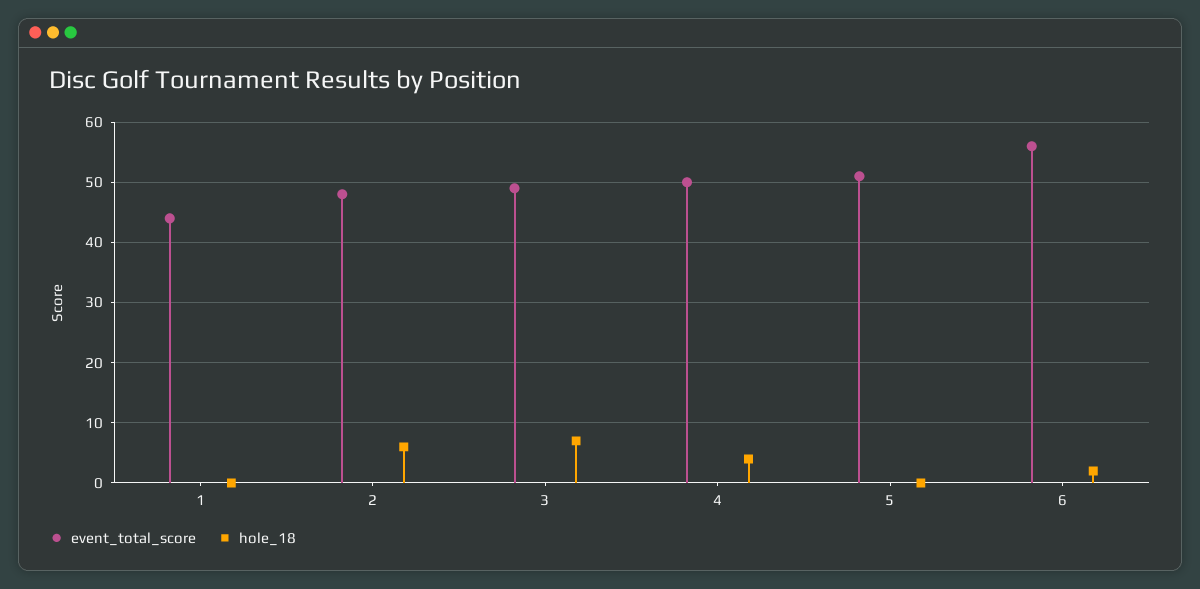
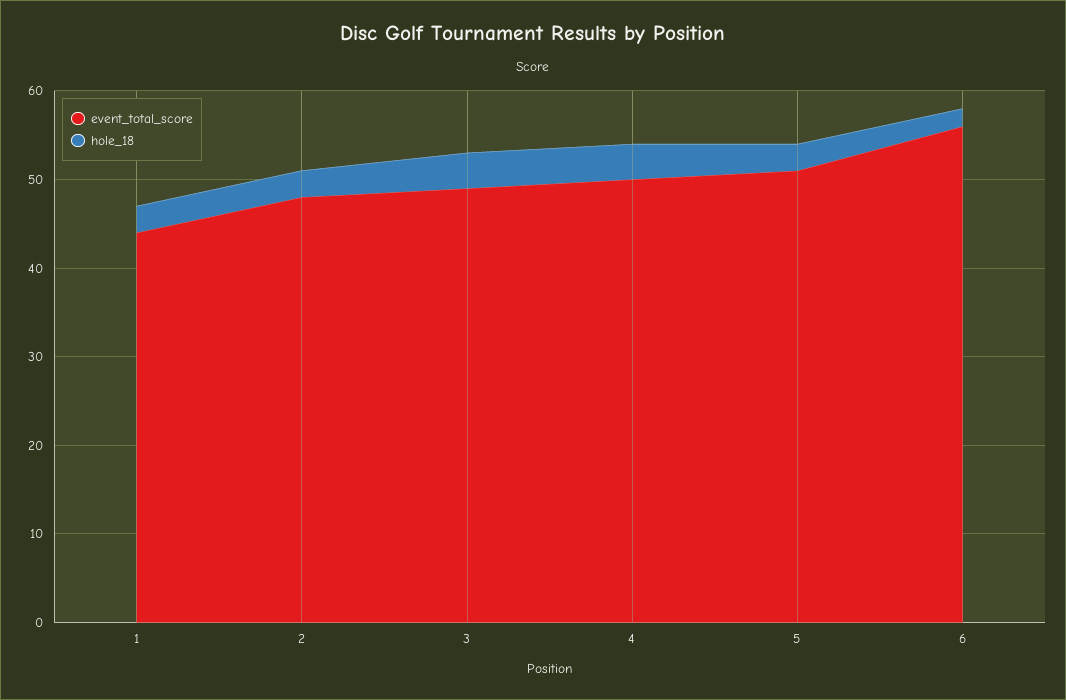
  {
    "event_total_score": {
      "1": 44,
      "2": 48,
      "3": 49,
      "4": 50,
      "5": 51,
      "6": 56
    },
    "hole_18": {
-     "1": 0,
+     "1": 3,
-     "2": 6,
+     "2": 3,
-     "3": 7,
+     "3": 4,
      "4": 4,
-     "5": 0,
+     "5": 3,
      "6": 2
    }
  }

